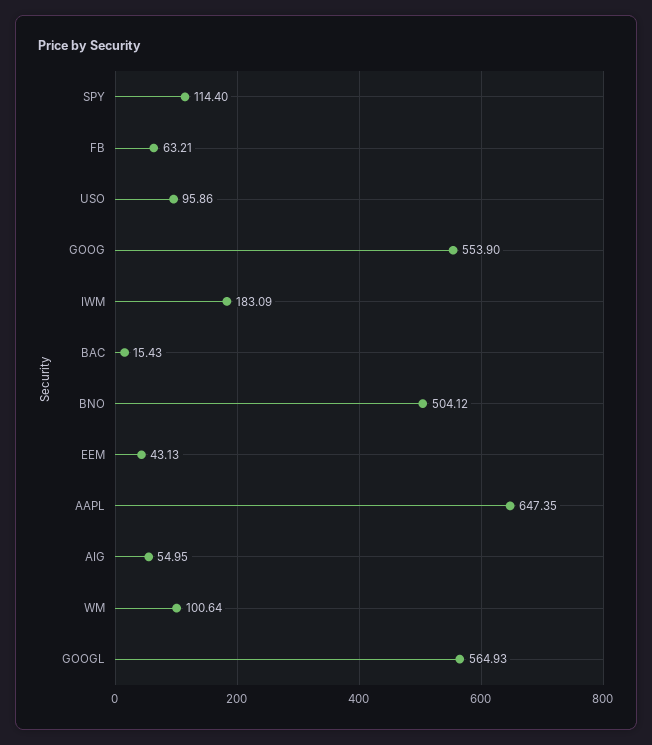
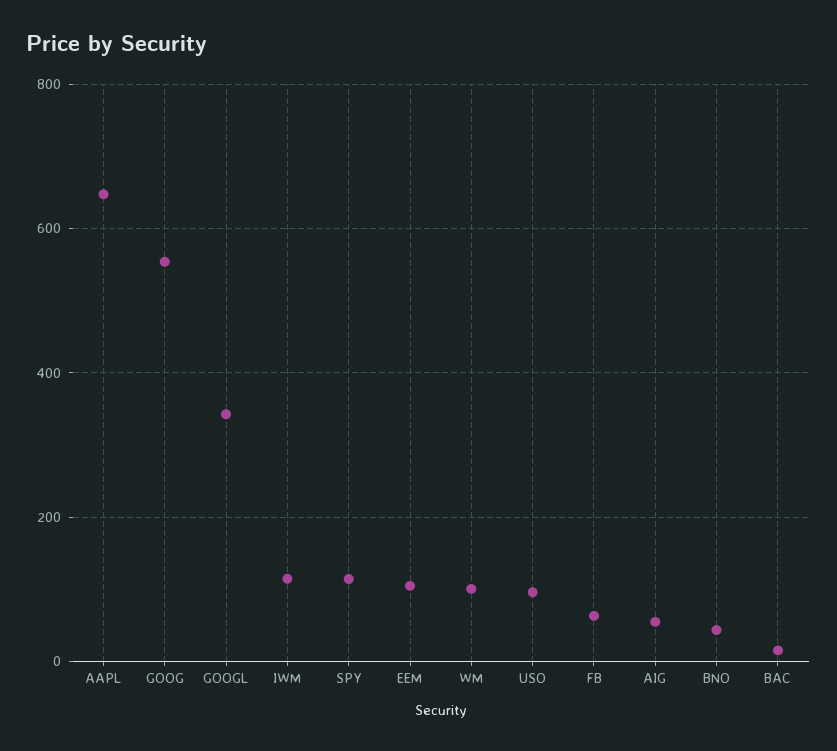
  {
    "SPY": 114.4,
    "FB": 63.21,
    "USO": 95.86,
    "GOOG": 553.9,
-   "IWM": 183.09,
+   "IWM": 120,
    "BAC": 15.43,
-   "BNO": 504.12,
+   "BNO": 40,
-   "EEM": 43.13,
+   "EEM": 100,
    "AAPL": 647.35,
    "AIG": 54.95,
    "WM": 100.64,
-   "GOOGL": 564.93
+   "GOOGL": 340
  }

